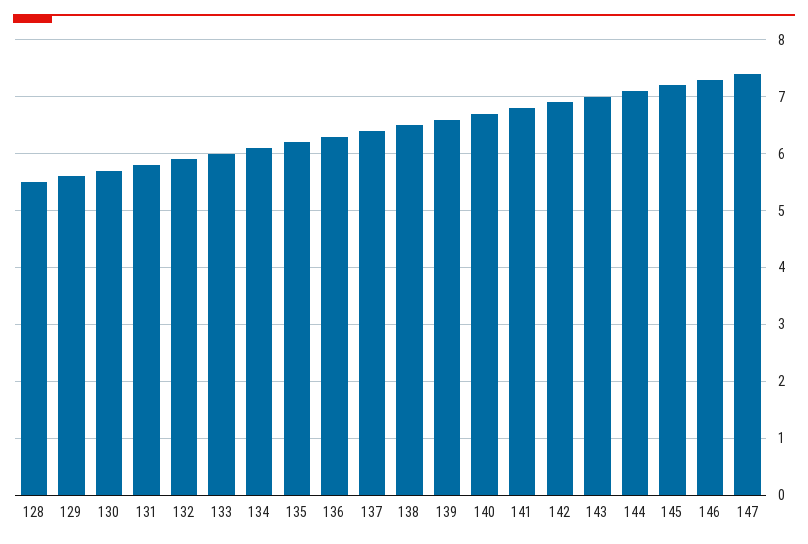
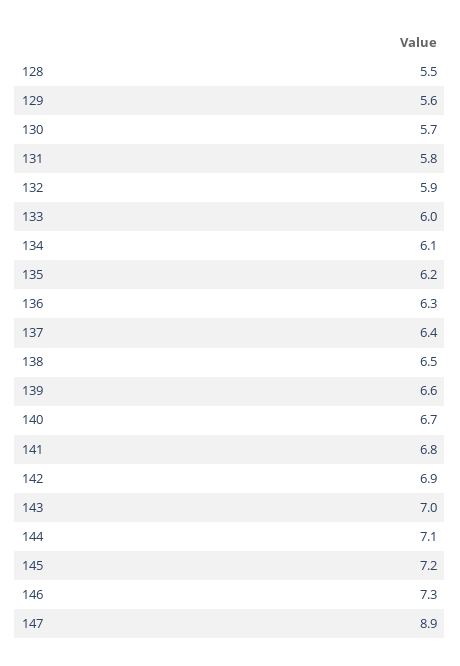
  {
    "128": 5.5,
    "129": 5.6,
    "130": 5.7,
    "131": 5.8,
    "132": 5.9,
    "133": 6,
    "134": 6.1,
    "135": 6.2,
    "136": 6.3,
    "137": 6.4,
    "138": 6.5,
    "139": 6.6,
    "140": 6.7,
    "141": 6.8,
    "142": 6.9,
    "143": 7,
    "144": 7.1,
    "145": 7.2,
    "146": 7.3,
-   "147": 7.5
+   "147": 8.9
  }

